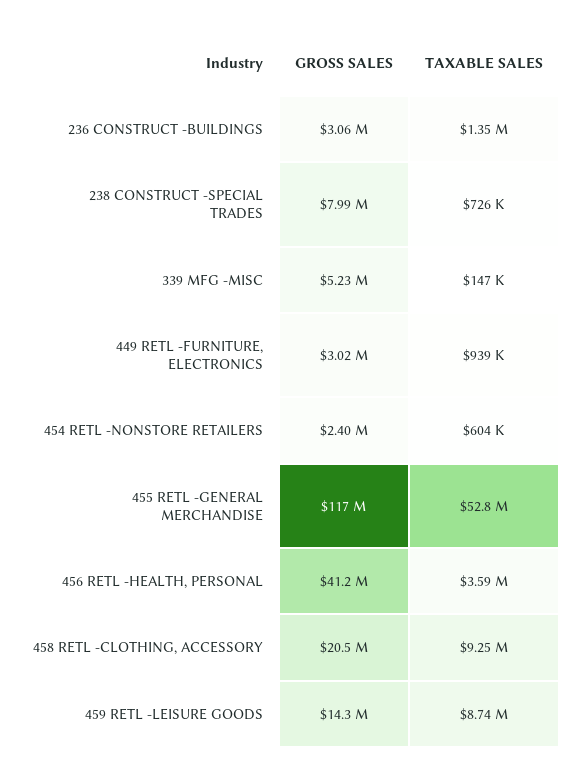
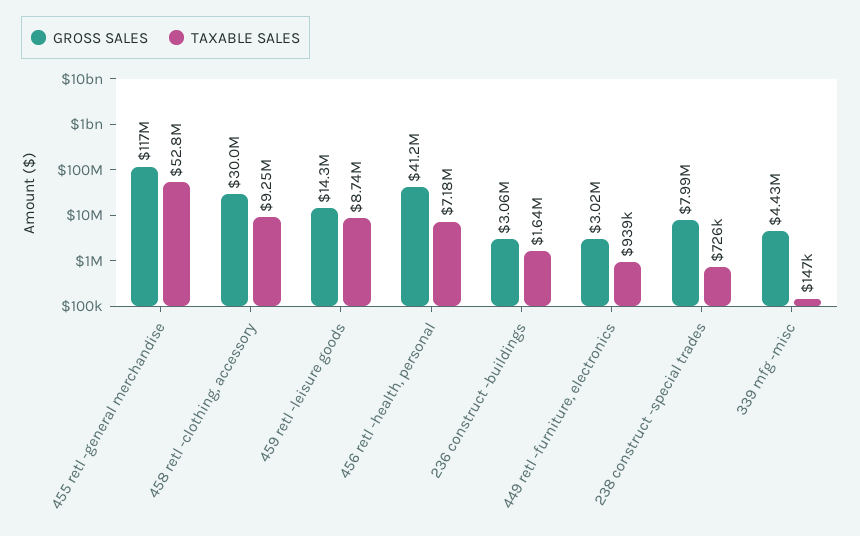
  {
    "GROSS SALES": {
      "236 CONSTRUCT -BUILDINGS": 3060000,
      "238 CONSTRUCT -SPECIAL TRADES": 7990000,
-     "339 MFG -MISC": 5230000,
+     "339 MFG -MISC": 4430000,
      "449 RETL -FURNITURE, ELECTRONICS": 3020000,
-     "454 RETL -NONSTORE RETAILERS": 2400000,
      "455 RETL -GENERAL MERCHANDISE": 117000000,
      "456 RETL -HEALTH, PERSONAL": 41200000,
-     "458 RETL -CLOTHING, ACCESSORY": 20500000,
+     "458 RETL -CLOTHING, ACCESSORY": 30000000,
      "459 RETL -LEISURE GOODS": 14300000
    },
    "TAXABLE SALES": {
-     "236 CONSTRUCT -BUILDINGS": 1350000,
+     "236 CONSTRUCT -BUILDINGS": 1640000,
      "238 CONSTRUCT -SPECIAL TRADES": 726000,
      "339 MFG -MISC": 147000,
      "449 RETL -FURNITURE, ELECTRONICS": 939000,
-     "454 RETL -NONSTORE RETAILERS": 604000,
      "455 RETL -GENERAL MERCHANDISE": 52800000,
-     "456 RETL -HEALTH, PERSONAL": 3590000,
+     "456 RETL -HEALTH, PERSONAL": 7180000,
      "458 RETL -CLOTHING, ACCESSORY": 9250000,
      "459 RETL -LEISURE GOODS": 8740000
    }
  }

